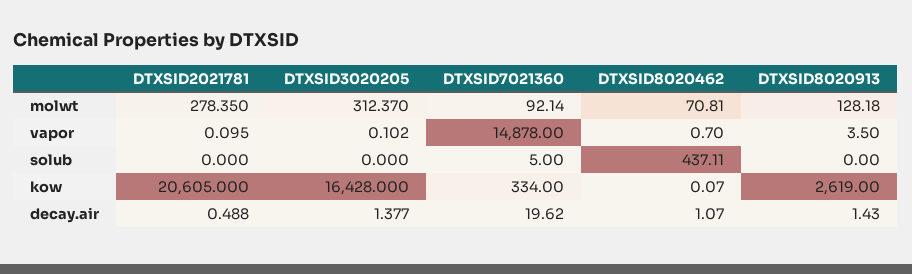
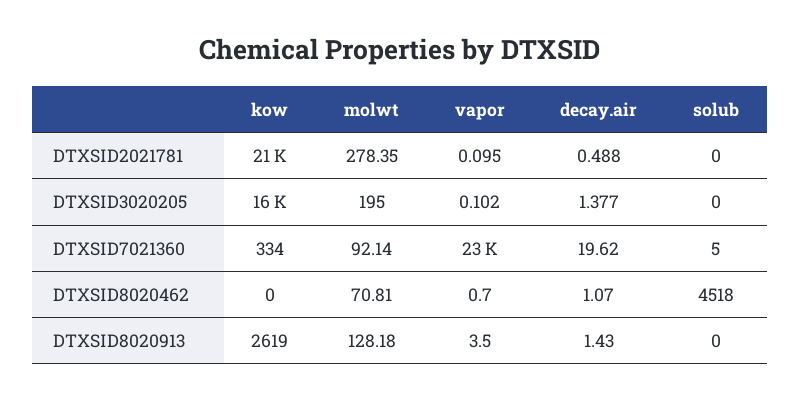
  {
    "DTXSID2021781": {
      "molwt": 278.35,
      "vapor": 0.095,
      "solub": 0,
      "kow": 20605,
      "decay.air": 0.488
    },
    "DTXSID3020205": {
-     "molwt": 312.37,
+     "molwt": 195,
      "vapor": 0.102,
      "solub": 0,
      "kow": 16428,
      "decay.air": 1.377
    },
    "DTXSID7021360": {
      "molwt": 92.14,
-     "vapor": 14878,
+     "vapor": 23000,
      "solub": 5,
      "kow": 334,
      "decay.air": 19.62
    },
    "DTXSID8020462": {
      "molwt": 70.81,
      "vapor": 0.7,
-     "solub": 437.11,
+     "solub": 4518,
-     "kow": 0.07,
+     "kow": 0,
      "decay.air": 1.07
    },
    "DTXSID8020913": {
      "molwt": 128.18,
      "vapor": 3.5,
      "solub": 0,
      "kow": 2619,
      "decay.air": 1.43
    }
  }

